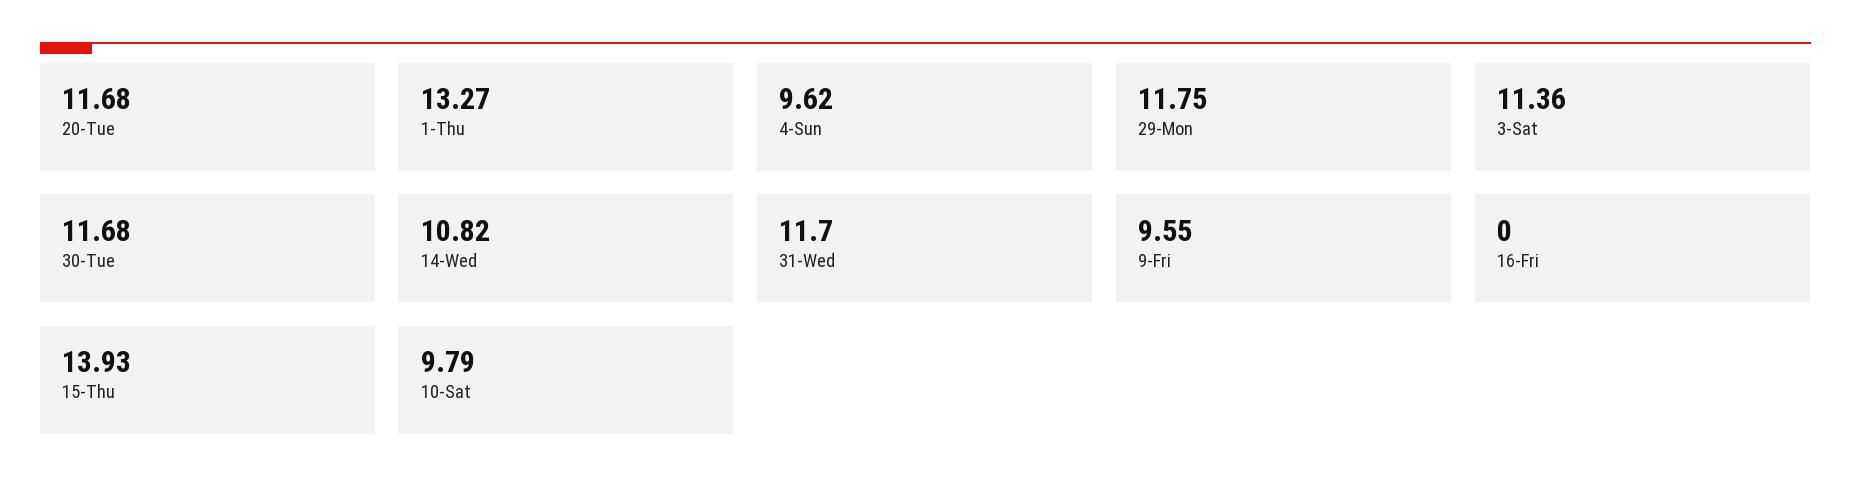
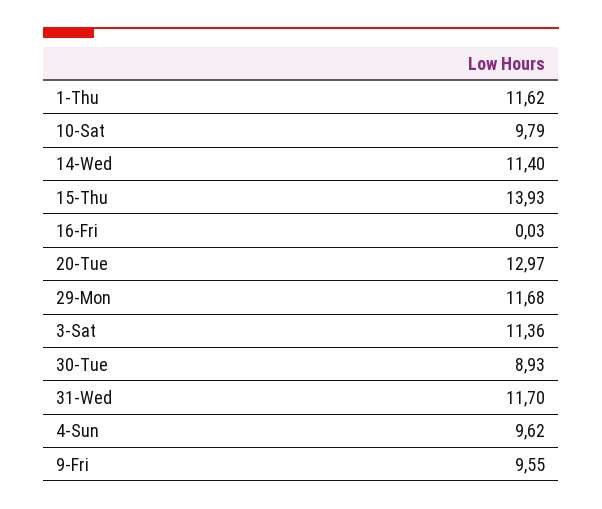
  {
-   "20-Tue": 11.68,
+   "20-Tue": 12.97,
-   "1-Thu": 13.27,
+   "1-Thu": 11.62,
    "4-Sun": 9.62,
-   "29-Mon": 11.75,
+   "29-Mon": 11.68,
    "3-Sat": 11.36,
-   "30-Tue": 11.68,
+   "30-Tue": 8.93,
-   "14-Wed": 10.82,
+   "14-Wed": 11.4,
    "31-Wed": 11.7,
    "9-Fri": 9.55,
-   "16-Fri": 0,
+   "16-Fri": 0.03,
    "15-Thu": 13.93,
    "10-Sat": 9.79
  }

